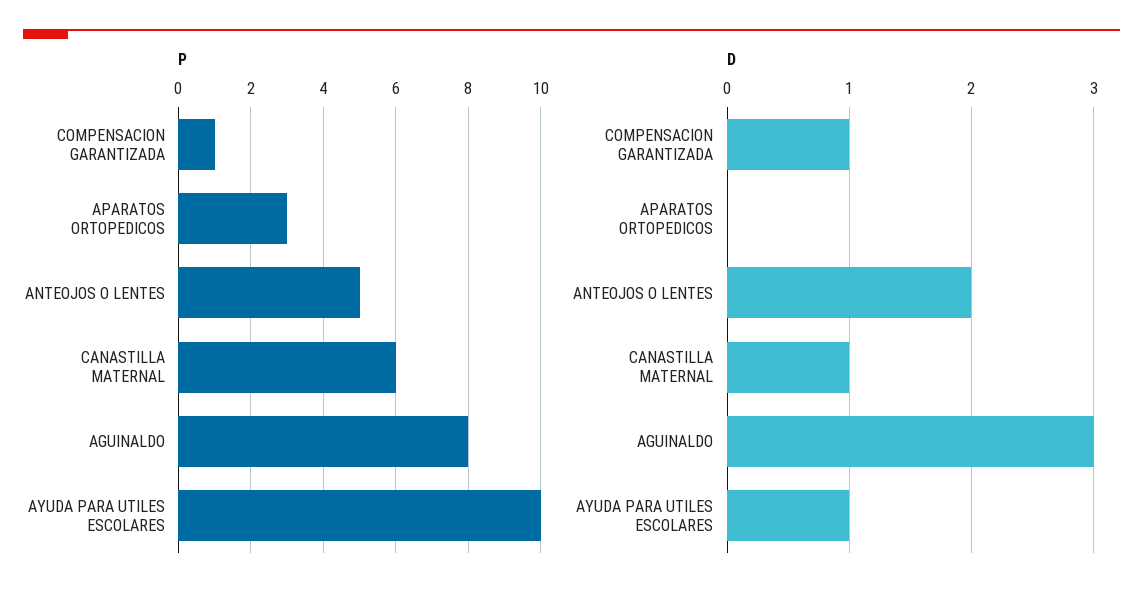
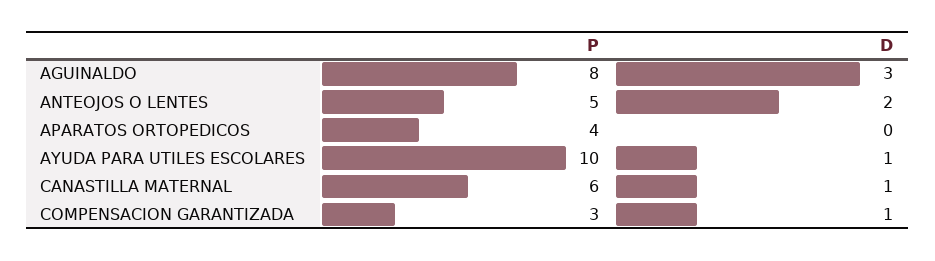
  {
    "P": {
-     "COMPENSACION GARANTIZADA": 1,
+     "COMPENSACION GARANTIZADA": 3,
-     "APARATOS ORTOPEDICOS": 3,
+     "APARATOS ORTOPEDICOS": 4,
      "ANTEOJOS O LENTES": 5,
      "CANASTILLA MATERNAL": 6,
      "AGUINALDO": 8,
      "AYUDA PARA UTILES ESCOLARES": 10
    },
    "D": {
      "COMPENSACION GARANTIZADA": 1,
      "APARATOS ORTOPEDICOS": 0,
      "ANTEOJOS O LENTES": 2,
      "CANASTILLA MATERNAL": 1,
      "AGUINALDO": 3,
      "AYUDA PARA UTILES ESCOLARES": 1
    }
  }

